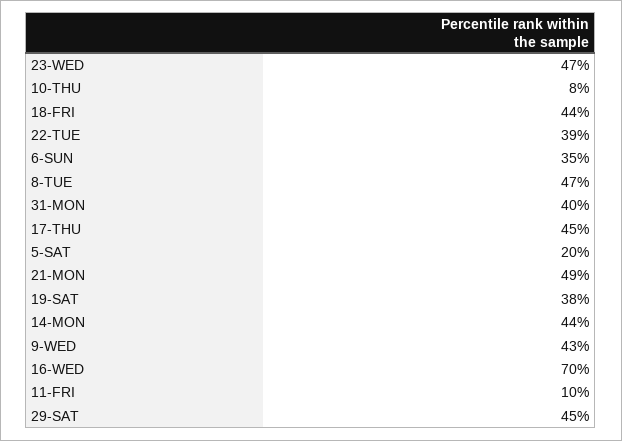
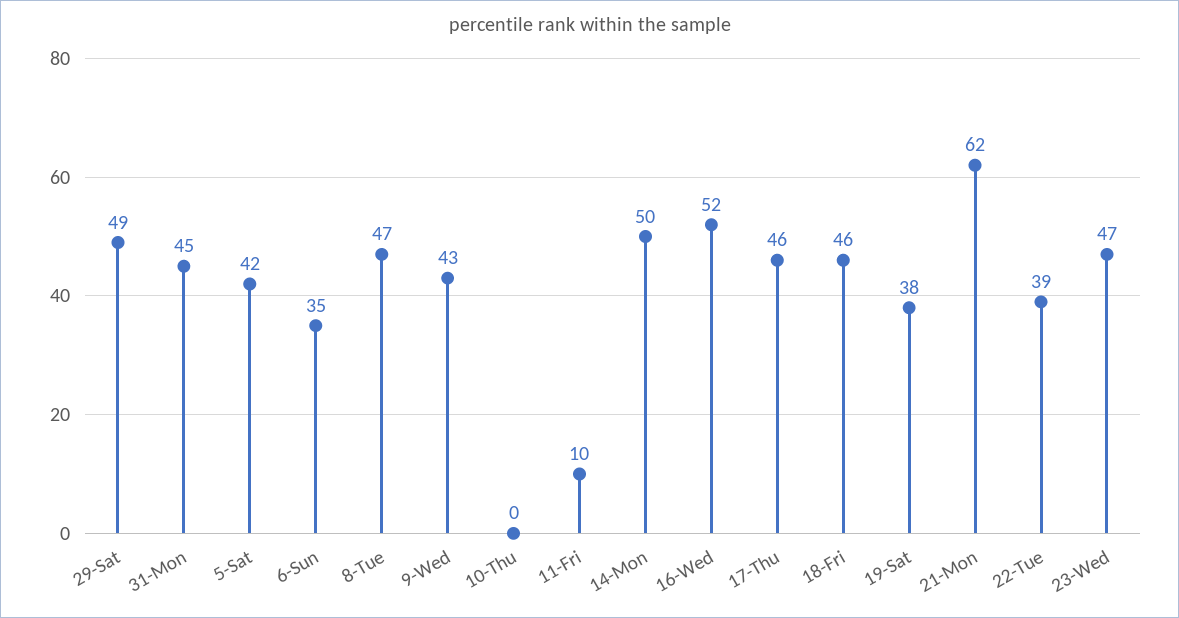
  {
    "23-WED": 47,
-   "10-THU": 8,
+   "10-THU": 0,
-   "18-FRI": 44,
+   "18-FRI": 46,
    "22-TUE": 39,
    "6-SUN": 35,
    "8-TUE": 47,
-   "31-MON": 40,
+   "31-MON": 45,
-   "17-THU": 45,
+   "17-THU": 46,
-   "5-SAT": 20,
+   "5-SAT": 42,
-   "21-MON": 49,
+   "21-MON": 62,
    "19-SAT": 38,
-   "14-MON": 44,
+   "14-MON": 50,
    "9-WED": 43,
-   "16-WED": 70,
+   "16-WED": 52,
    "11-FRI": 10,
-   "29-SAT": 45
+   "29-SAT": 49
  }

